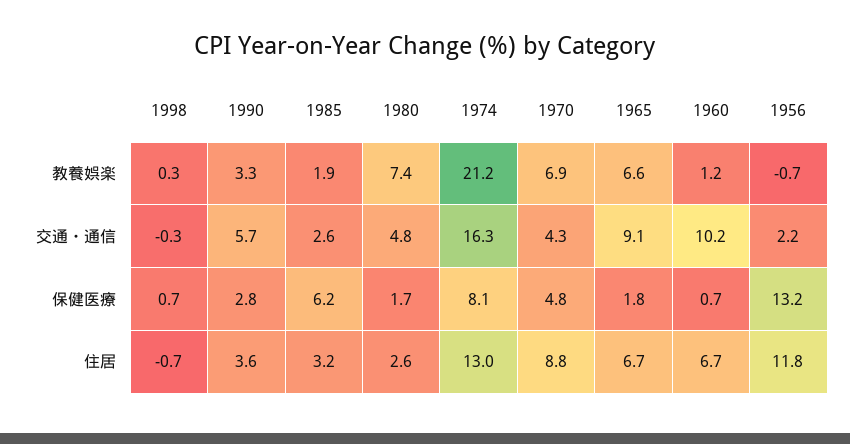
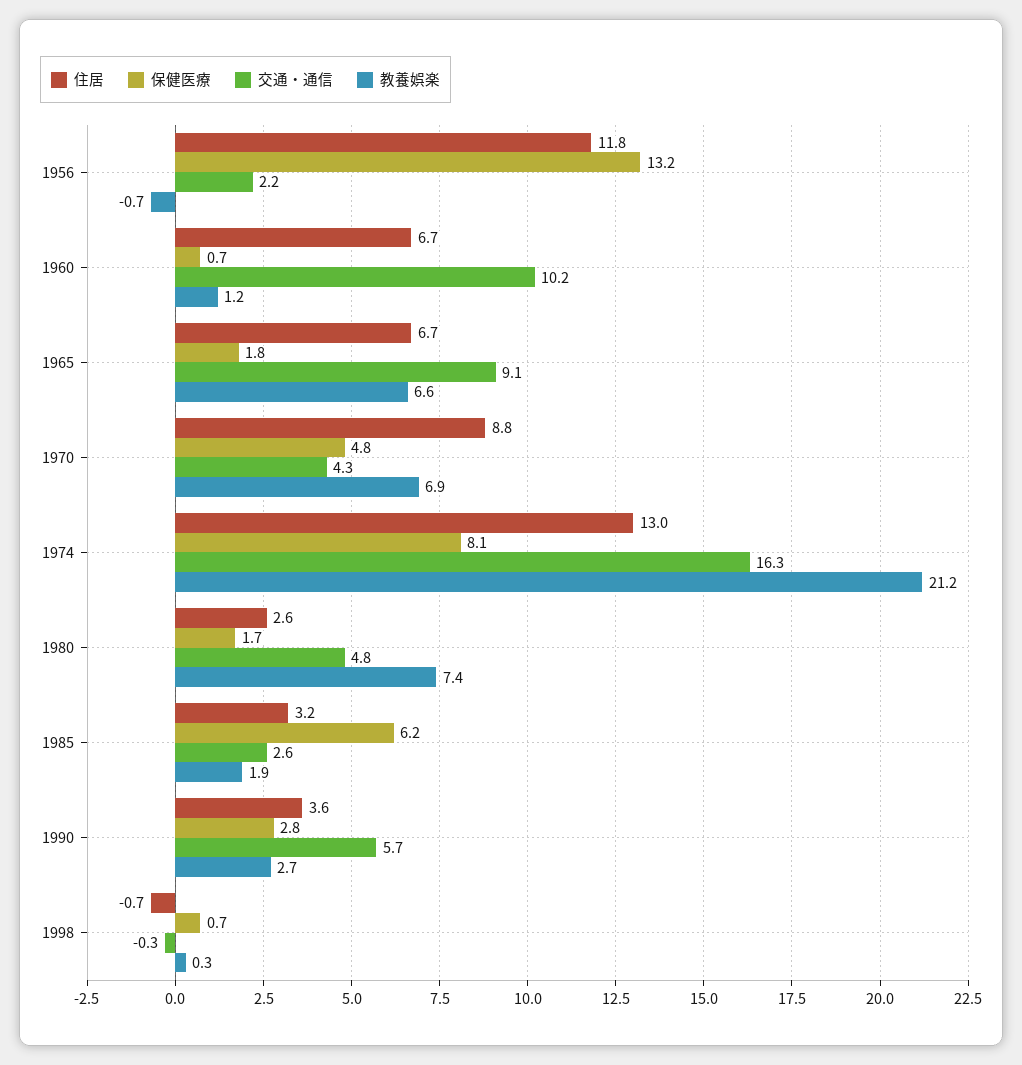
  {
    "教養娯楽": {
      "1998": 0.3,
-     "1990": 3.3,
+     "1990": 2.7,
      "1985": 1.9,
      "1980": 7.4,
      "1974": 21.2,
      "1970": 6.9,
      "1965": 6.6,
      "1960": 1.2,
      "1956": -0.7
    },
    "交通・通信": {
      "1998": -0.3,
      "1990": 5.7,
      "1985": 2.6,
      "1980": 4.8,
      "1974": 16.3,
      "1970": 4.3,
      "1965": 9.1,
      "1960": 10.2,
      "1956": 2.2
    },
    "保健医療": {
      "1998": 0.7,
      "1990": 2.8,
      "1985": 6.2,
      "1980": 1.7,
      "1974": 8.1,
      "1970": 4.8,
      "1965": 1.8,
      "1960": 0.7,
      "1956": 13.2
    },
    "住居": {
      "1998": -0.7,
      "1990": 3.6,
      "1985": 3.2,
      "1980": 2.6,
      "1974": 13,
      "1970": 8.8,
      "1965": 6.7,
      "1960": 6.7,
      "1956": 11.8
    }
  }

